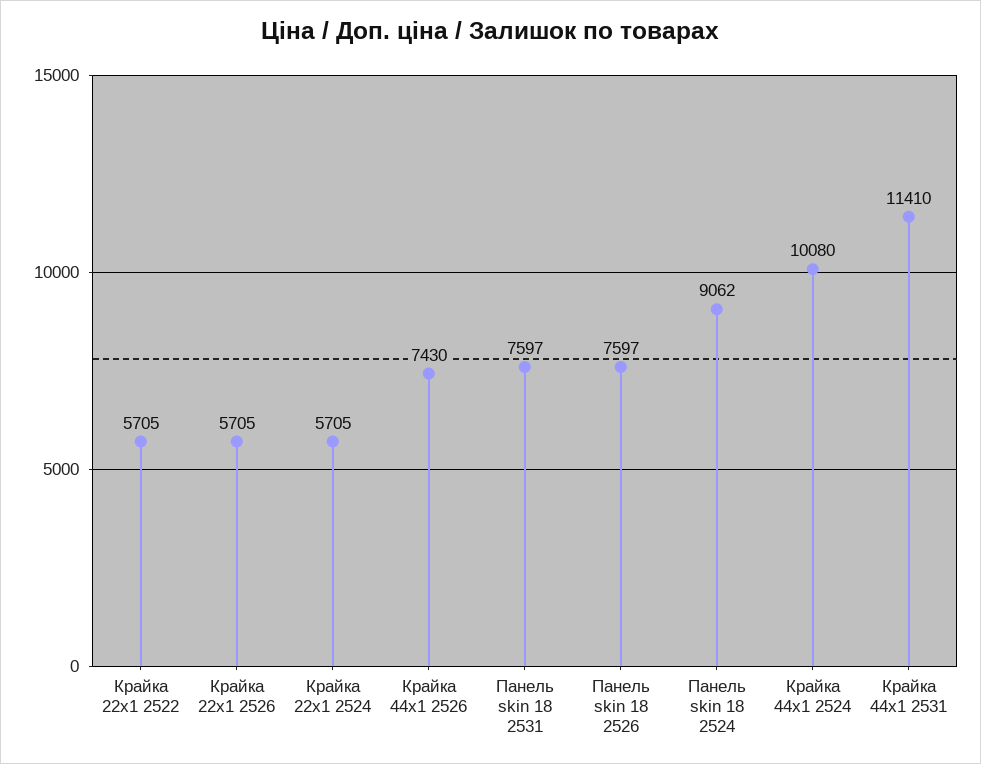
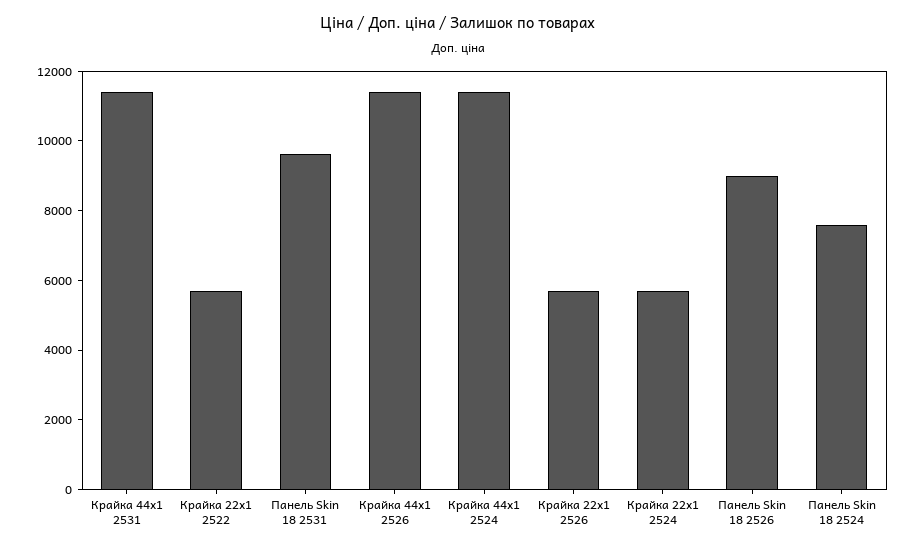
  {
    "Крайка 22x1 2522": 5705,
    "Крайка 22x1 2526": 5705,
    "Крайка 22x1 2524": 5705,
-   "Крайка 44x1 2526": 7430,
+   "Крайка 44x1 2526": 11500,
-   "Панель skin 18 2531": 7597,
+   "Панель skin 18 2531": 9500,
-   "Панель skin 18 2526": 7597,
+   "Панель skin 18 2526": 9000,
-   "Панель skin 18 2524": 9062,
+   "Панель skin 18 2524": 7500,
-   "Крайка 44x1 2524": 10080,
+   "Крайка 44x1 2524": 11500,
    "Крайка 44x1 2531": 11410
  }

